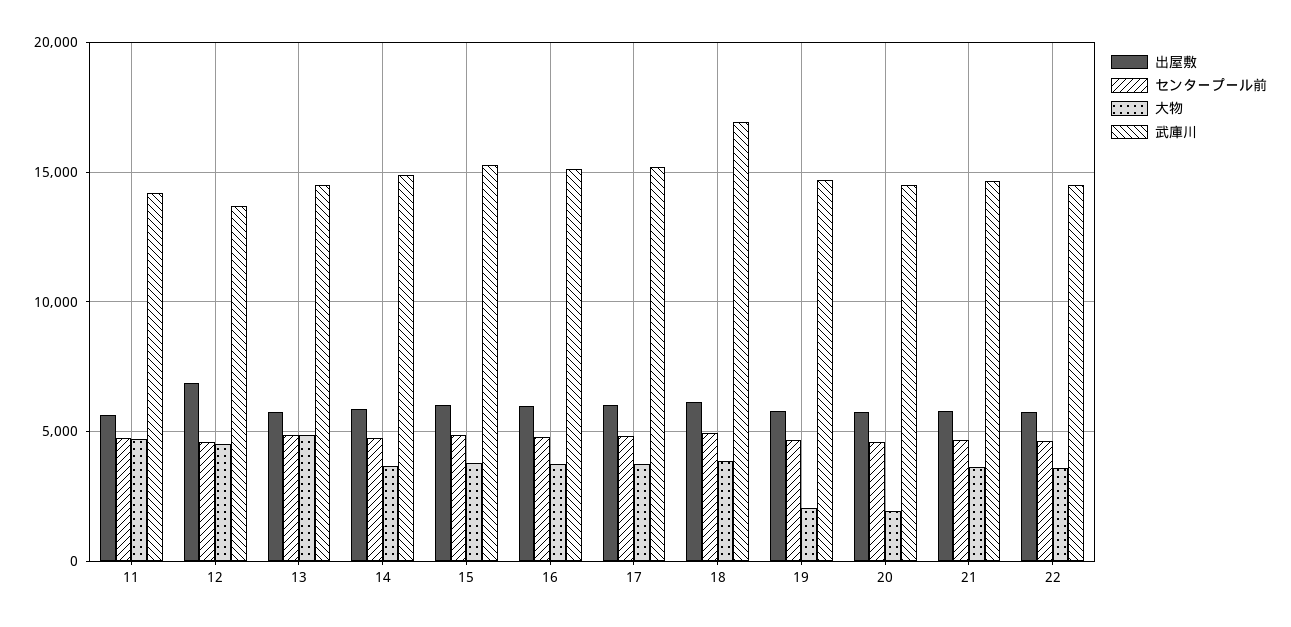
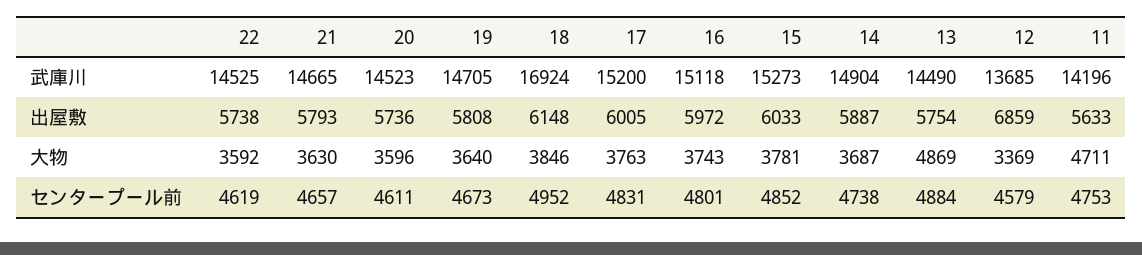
  {
    "出屋敷": {
      "11": 5633,
      "12": 6859,
      "13": 5754,
      "14": 5887,
      "15": 6033,
      "16": 5972,
      "17": 6005,
      "18": 6148,
      "19": 5808,
      "20": 5736,
      "21": 5793,
      "22": 5738
    },
    "センタープール前": {
      "11": 4753,
      "12": 4579,
      "13": 4884,
      "14": 4738,
      "15": 4852,
      "16": 4801,
      "17": 4831,
      "18": 4952,
      "19": 4673,
      "20": 4611,
      "21": 4657,
      "22": 4619
    },
    "大物": {
      "11": 4711,
-     "12": 4500,
+     "12": 3369,
      "13": 4869,
      "14": 3687,
      "15": 3781,
      "16": 3743,
      "17": 3763,
      "18": 3846,
-     "19": 2000,
+     "19": 3640,
-     "20": 2000,
+     "20": 3596,
      "21": 3630,
      "22": 3592
    },
    "武庫川": {
      "11": 14196,
      "12": 13685,
      "13": 14490,
      "14": 14904,
      "15": 15273,
      "16": 15118,
      "17": 15200,
      "18": 16924,
      "19": 14705,
      "20": 14523,
      "21": 14665,
      "22": 14525
    }
  }

